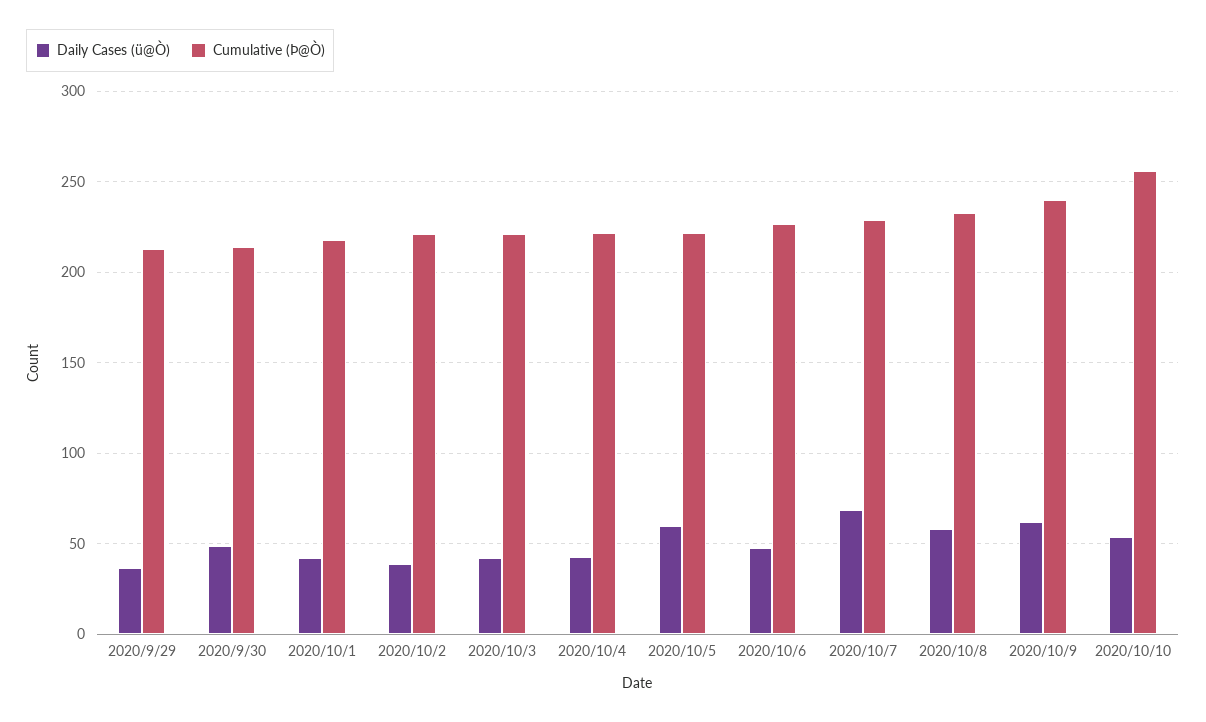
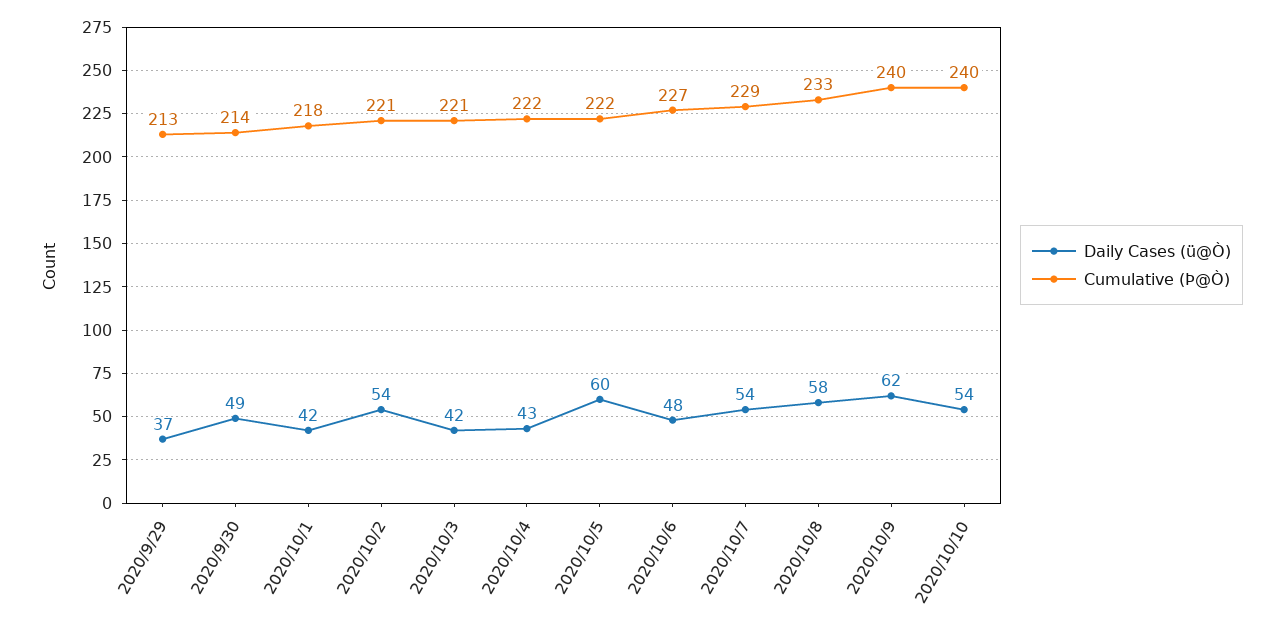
  {
    "Daily Cases (ü@Ò)": {
      "2020/9/29": 37,
      "2020/9/30": 49,
      "2020/10/1": 42,
-     "2020/10/2": 40,
+     "2020/10/2": 54,
      "2020/10/3": 42,
      "2020/10/4": 43,
      "2020/10/5": 60,
      "2020/10/6": 48,
-     "2020/10/7": 70,
+     "2020/10/7": 54,
      "2020/10/8": 58,
      "2020/10/9": 62,
      "2020/10/10": 54
    },
    "Cumulative (Þ@Ò)": {
      "2020/9/29": 213,
      "2020/9/30": 214,
      "2020/10/1": 218,
      "2020/10/2": 221,
      "2020/10/3": 221,
      "2020/10/4": 222,
      "2020/10/5": 222,
      "2020/10/6": 227,
      "2020/10/7": 229,
      "2020/10/8": 233,
      "2020/10/9": 240,
-     "2020/10/10": 255
+     "2020/10/10": 240
    }
  }

